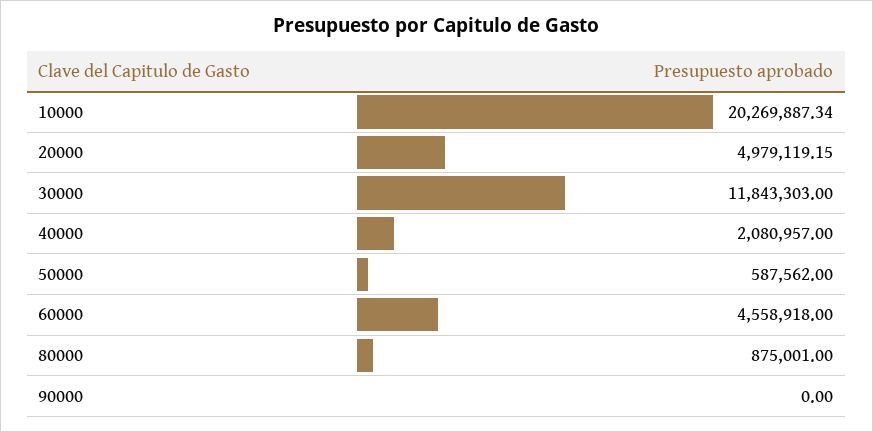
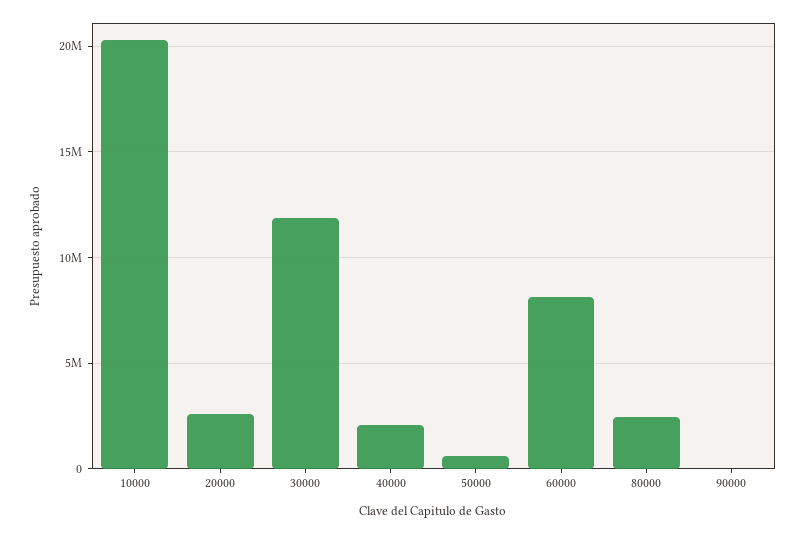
  {
    "10000": 20269887.34,
-   "20000": 4979119.15,
+   "20000": 2500000,
    "30000": 11843303,
    "40000": 2080957,
    "50000": 587562,
-   "60000": 4558918,
+   "60000": 8000000,
-   "80000": 875001,
+   "80000": 2500000,
    "90000": 0
  }

